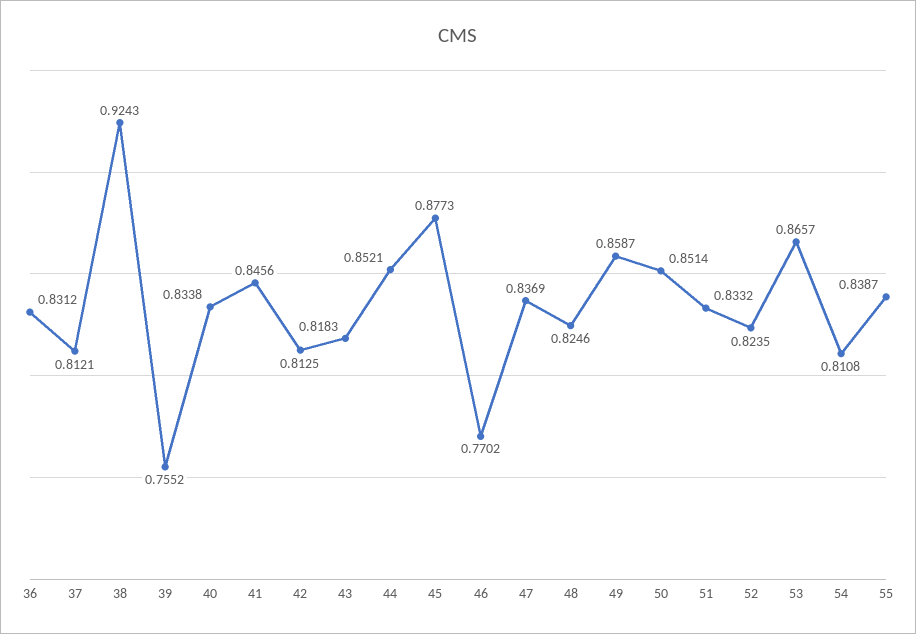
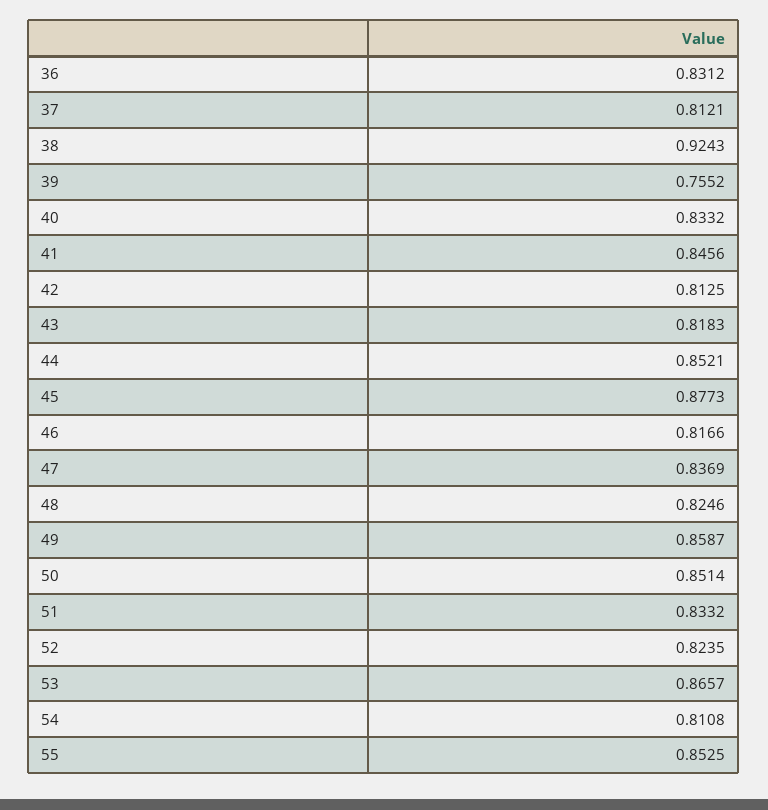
  {
    "36": 0.8312,
    "37": 0.8121,
    "38": 0.9243,
    "39": 0.7552,
-   "40": 0.8338,
+   "40": 0.8332,
    "41": 0.8456,
    "42": 0.8125,
    "43": 0.8183,
    "44": 0.8521,
    "45": 0.8773,
-   "46": 0.7702,
+   "46": 0.8166,
    "47": 0.8369,
    "48": 0.8246,
    "49": 0.8587,
    "50": 0.8514,
    "51": 0.8332,
    "52": 0.8235,
    "53": 0.8657,
    "54": 0.8108,
-   "55": 0.8387
+   "55": 0.8525
  }

